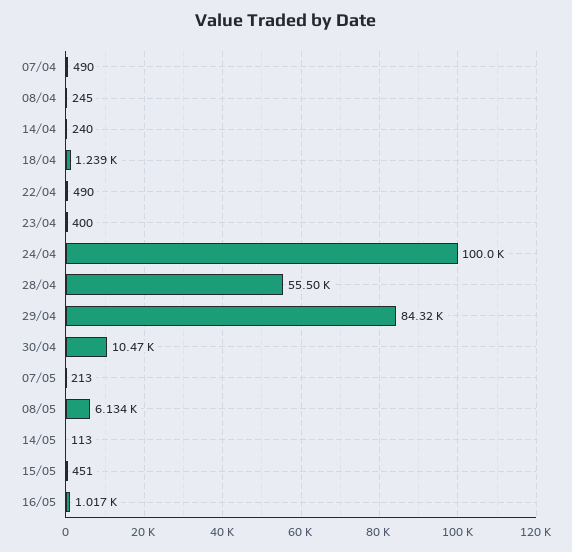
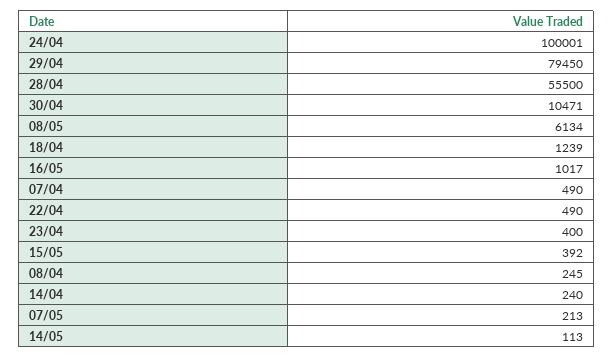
  {
    "07/04": 490,
    "08/04": 245,
    "14/04": 240,
    "18/04": 1239,
    "22/04": 490,
    "23/04": 400,
    "24/04": 100001,
    "28/04": 55500,
-   "29/04": 84320,
+   "29/04": 79450,
    "30/04": 10471,
    "07/05": 213,
    "08/05": 6134,
    "14/05": 113,
-   "15/05": 451,
+   "15/05": 392,
    "16/05": 1017
  }

